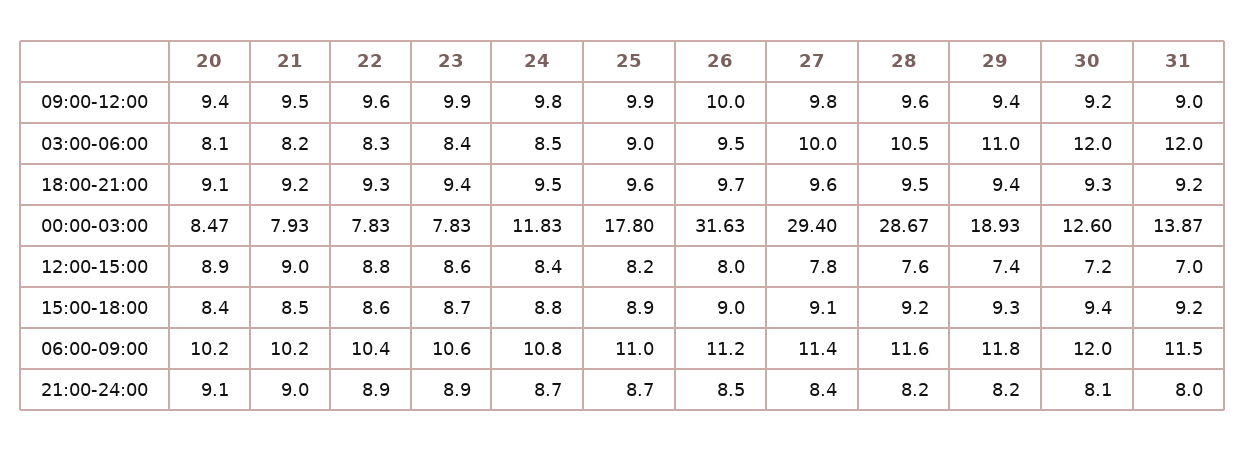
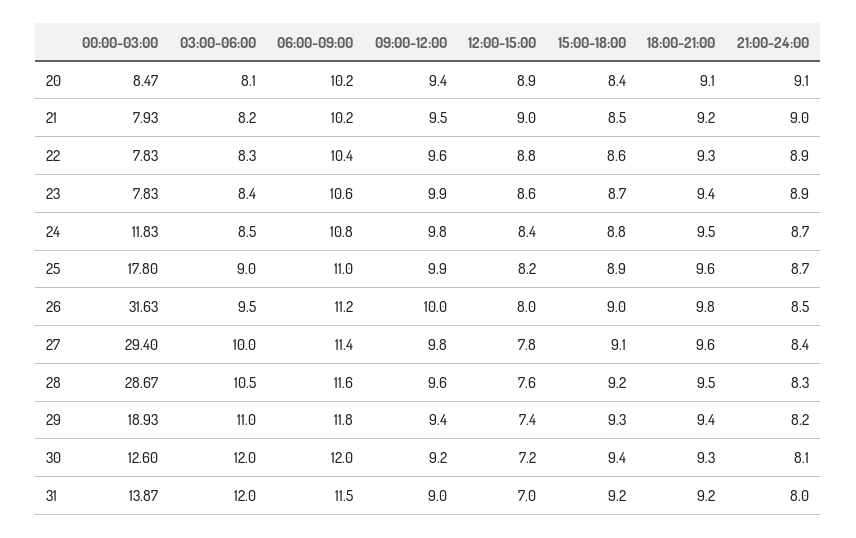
  {
    "20": {
      "09:00-12:00": 9.4,
      "03:00-06:00": 8.1,
      "18:00-21:00": 9.1,
      "00:00-03:00": 8.47,
      "12:00-15:00": 8.9,
      "15:00-18:00": 8.4,
      "06:00-09:00": 10.2,
      "21:00-24:00": 9.1
    },
    "21": {
      "09:00-12:00": 9.5,
      "03:00-06:00": 8.2,
      "18:00-21:00": 9.2,
      "00:00-03:00": 7.93,
      "12:00-15:00": 9,
      "15:00-18:00": 8.5,
      "06:00-09:00": 10.2,
      "21:00-24:00": 9
    },
    "22": {
      "09:00-12:00": 9.6,
      "03:00-06:00": 8.3,
      "18:00-21:00": 9.3,
      "00:00-03:00": 7.83,
      "12:00-15:00": 8.8,
      "15:00-18:00": 8.6,
      "06:00-09:00": 10.4,
      "21:00-24:00": 8.9
    },
    "23": {
      "09:00-12:00": 9.9,
      "03:00-06:00": 8.4,
      "18:00-21:00": 9.4,
      "00:00-03:00": 7.83,
      "12:00-15:00": 8.6,
      "15:00-18:00": 8.7,
      "06:00-09:00": 10.6,
      "21:00-24:00": 8.9
    },
    "24": {
      "09:00-12:00": 9.8,
      "03:00-06:00": 8.5,
      "18:00-21:00": 9.5,
      "00:00-03:00": 11.83,
      "12:00-15:00": 8.4,
      "15:00-18:00": 8.8,
      "06:00-09:00": 10.8,
      "21:00-24:00": 8.7
    },
    "25": {
      "09:00-12:00": 9.9,
      "03:00-06:00": 9,
      "18:00-21:00": 9.6,
      "00:00-03:00": 17.8,
      "12:00-15:00": 8.2,
      "15:00-18:00": 8.9,
      "06:00-09:00": 11,
      "21:00-24:00": 8.7
    },
    "26": {
      "09:00-12:00": 10,
      "03:00-06:00": 9.5,
-     "18:00-21:00": 9.7,
+     "18:00-21:00": 9.8,
      "00:00-03:00": 31.63,
      "12:00-15:00": 8,
      "15:00-18:00": 9,
      "06:00-09:00": 11.2,
      "21:00-24:00": 8.5
    },
    "27": {
      "09:00-12:00": 9.8,
      "03:00-06:00": 10,
      "18:00-21:00": 9.6,
      "00:00-03:00": 29.4,
      "12:00-15:00": 7.8,
      "15:00-18:00": 9.1,
      "06:00-09:00": 11.4,
      "21:00-24:00": 8.4
    },
    "28": {
      "09:00-12:00": 9.6,
      "03:00-06:00": 10.5,
      "18:00-21:00": 9.5,
      "00:00-03:00": 28.67,
      "12:00-15:00": 7.6,
      "15:00-18:00": 9.2,
      "06:00-09:00": 11.6,
-     "21:00-24:00": 8.2
+     "21:00-24:00": 8.3
    },
    "29": {
      "09:00-12:00": 9.4,
      "03:00-06:00": 11,
      "18:00-21:00": 9.4,
      "00:00-03:00": 18.93,
      "12:00-15:00": 7.4,
      "15:00-18:00": 9.3,
      "06:00-09:00": 11.8,
      "21:00-24:00": 8.2
    },
    "30": {
      "09:00-12:00": 9.2,
      "03:00-06:00": 12,
      "18:00-21:00": 9.3,
      "00:00-03:00": 12.6,
      "12:00-15:00": 7.2,
      "15:00-18:00": 9.4,
      "06:00-09:00": 12,
      "21:00-24:00": 8.1
    },
    "31": {
      "09:00-12:00": 9,
      "03:00-06:00": 12,
      "18:00-21:00": 9.2,
      "00:00-03:00": 13.87,
      "12:00-15:00": 7,
      "15:00-18:00": 9.2,
      "06:00-09:00": 11.5,
      "21:00-24:00": 8
    }
  }

